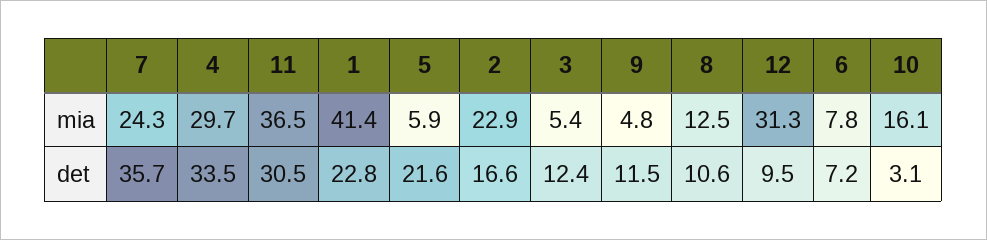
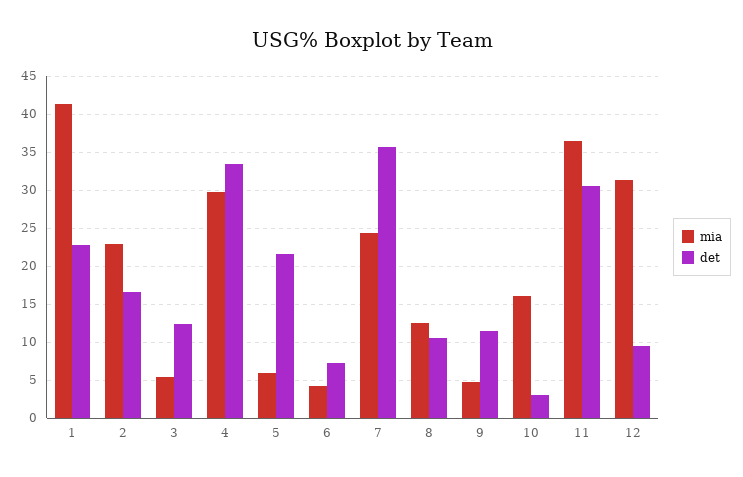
  {
    "mia": {
      "7": 24.3,
      "4": 29.7,
      "11": 36.5,
      "1": 41.4,
      "5": 5.9,
      "2": 22.9,
      "3": 5.4,
      "9": 4.8,
      "8": 12.5,
      "12": 31.3,
-     "6": 7.8,
+     "6": 4,
      "10": 16.1
    },
    "det": {
      "7": 35.7,
      "4": 33.5,
      "11": 30.5,
      "1": 22.8,
      "5": 21.6,
      "2": 16.6,
      "3": 12.4,
      "9": 11.5,
      "8": 10.6,
      "12": 9.5,
      "6": 7.2,
      "10": 3.1
    }
  }

